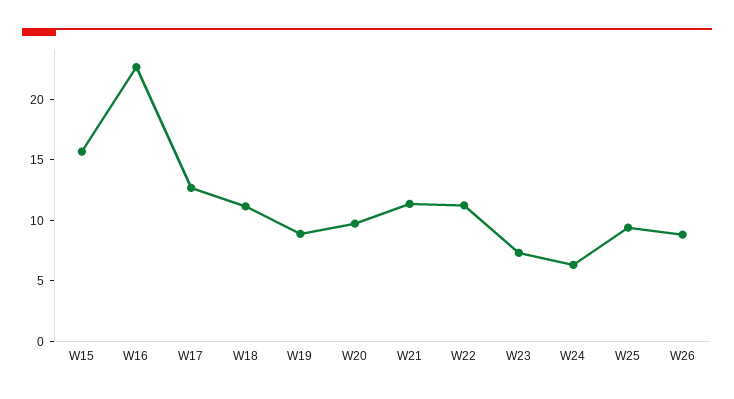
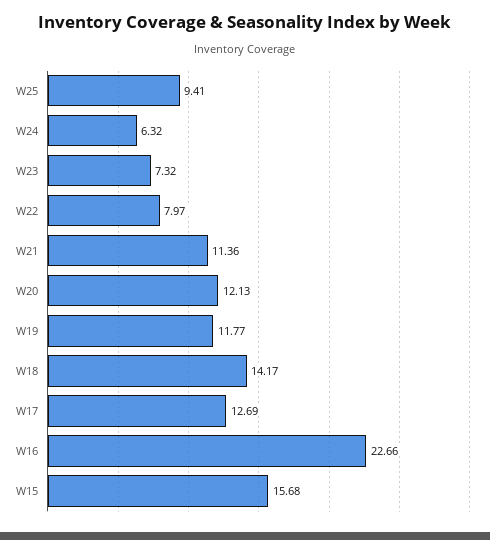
  {
    "W15": 15.68,
    "W16": 22.66,
    "W17": 12.69,
-   "W18": 11,
+   "W18": 14.17,
-   "W19": 9,
+   "W19": 11.77,
-   "W20": 10,
+   "W20": 12.13,
    "W21": 11.36,
-   "W22": 11,
+   "W22": 7.97,
    "W23": 7.32,
    "W24": 6.32,
-   "W25": 9.41,
+   "W25": 9.41
-   "W26": 9
  }

